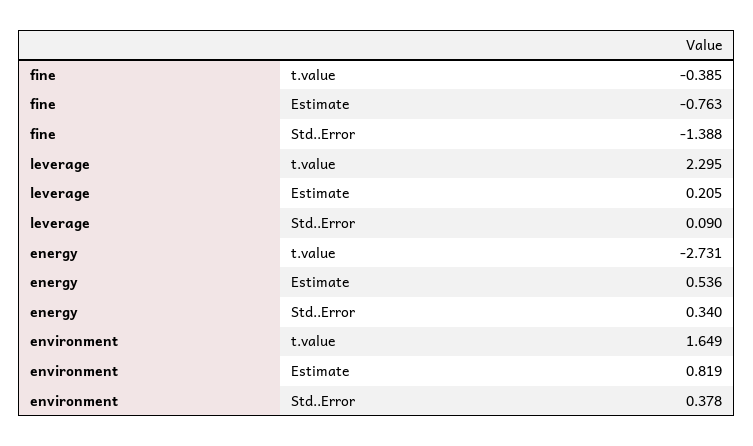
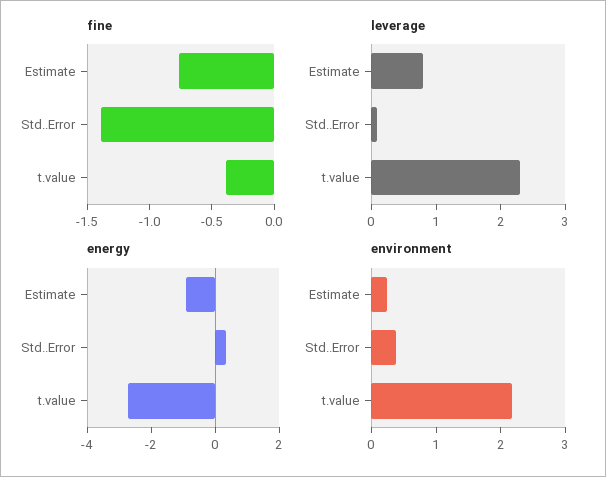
  {
    "fine": {
      "t.value": -0.385,
      "Estimate": -0.763,
      "Std..Error": -1.388
    },
    "leverage": {
      "t.value": 2.295,
-     "Estimate": 0.205,
+     "Estimate": 0.8,
      "Std..Error": 0.09
    },
    "energy": {
      "t.value": -2.731,
-     "Estimate": 0.536,
+     "Estimate": -1,
      "Std..Error": 0.34
    },
    "environment": {
-     "t.value": 1.649,
+     "t.value": 2.2,
-     "Estimate": 0.819,
+     "Estimate": 0.2,
      "Std..Error": 0.378
    }
  }

